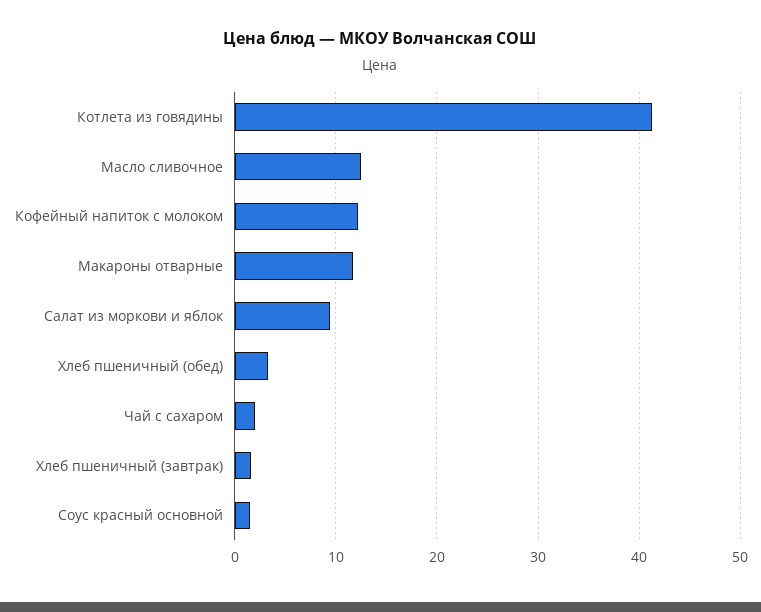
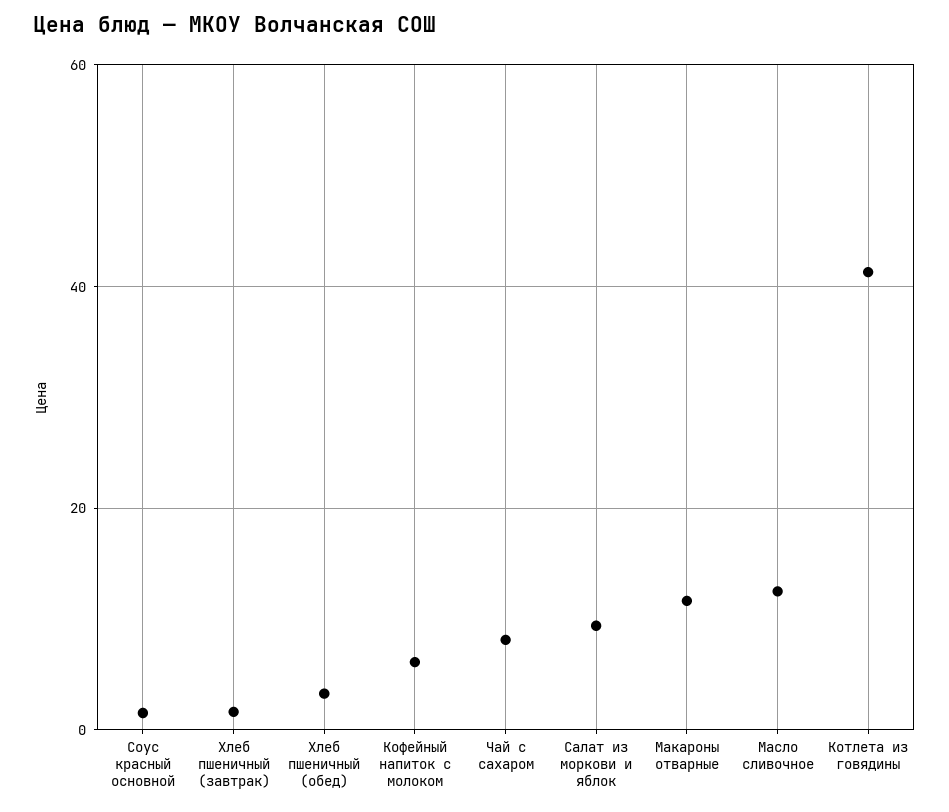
  {
    "Котлета из говядины": 41,
    "Масло сливочное": 13,
-   "Кофейный напиток с молоком": 12,
+   "Кофейный напиток с молоком": 6,
    "Макароны отварные": 12,
    "Салат из моркови и яблок": 9,
    "Хлеб пшеничный (обед)": 3,
-   "Чай с сахаром": 2,
+   "Чай с сахаром": 8,
    "Хлеб пшеничный (завтрак)": 2,
    "Соус красный основной": 2
  }

